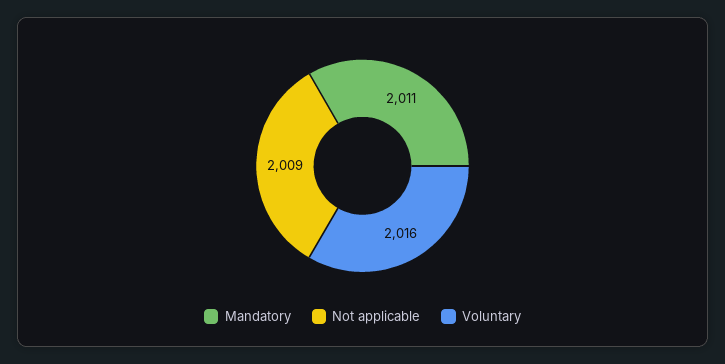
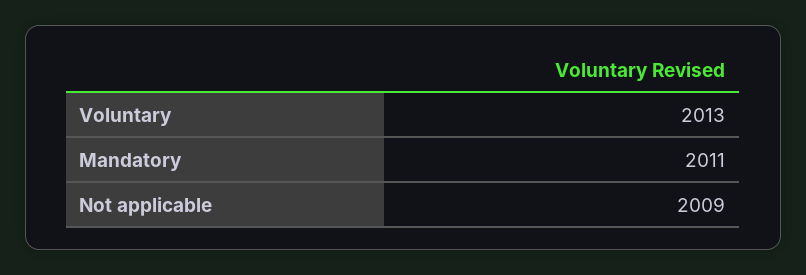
  {
    "Mandatory": 2011,
    "Not applicable": 2009,
-   "Voluntary": 2016
+   "Voluntary": 2013
  }

